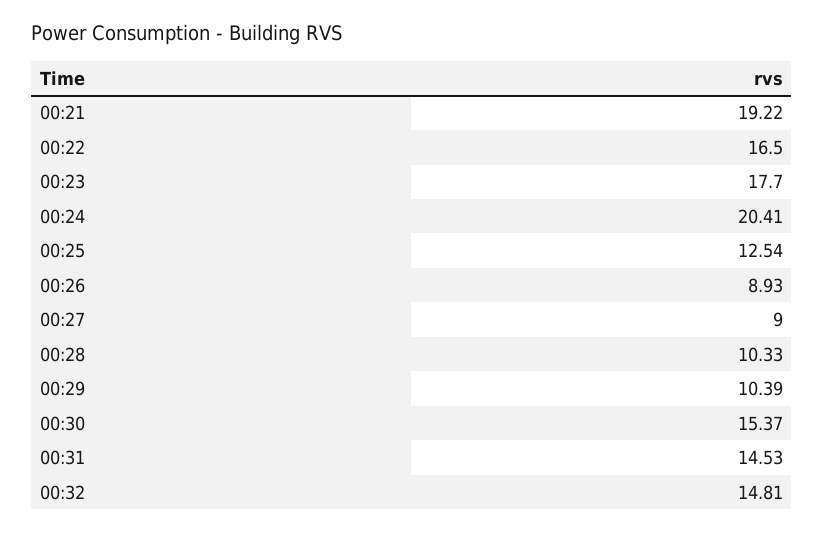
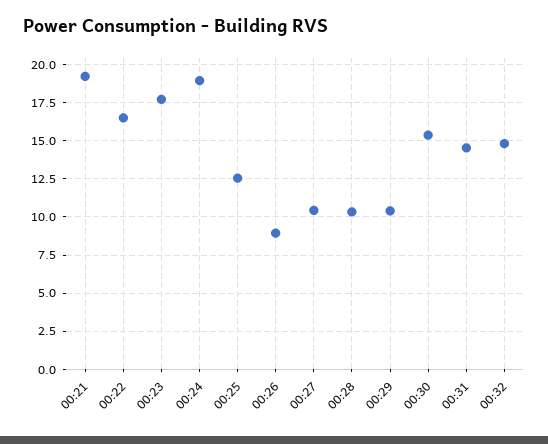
  {
    "00:21": 19.22,
    "00:22": 16.5,
    "00:23": 17.7,
-   "00:24": 20.41,
+   "00:24": 19,
    "00:25": 12.54,
    "00:26": 8.93,
-   "00:27": 9,
+   "00:27": 10.5,
    "00:28": 10.33,
    "00:29": 10.39,
    "00:30": 15.37,
    "00:31": 14.53,
    "00:32": 14.81
  }

